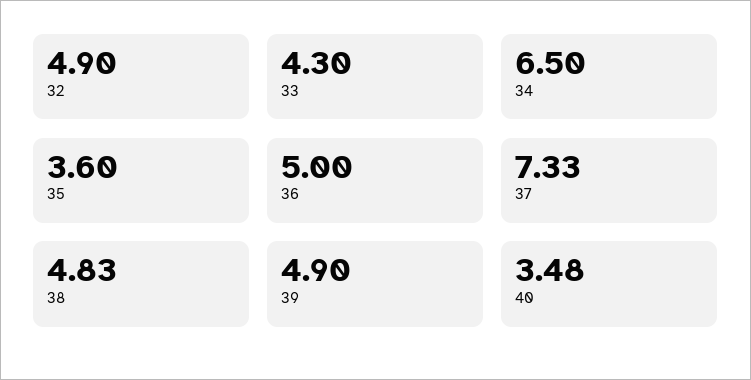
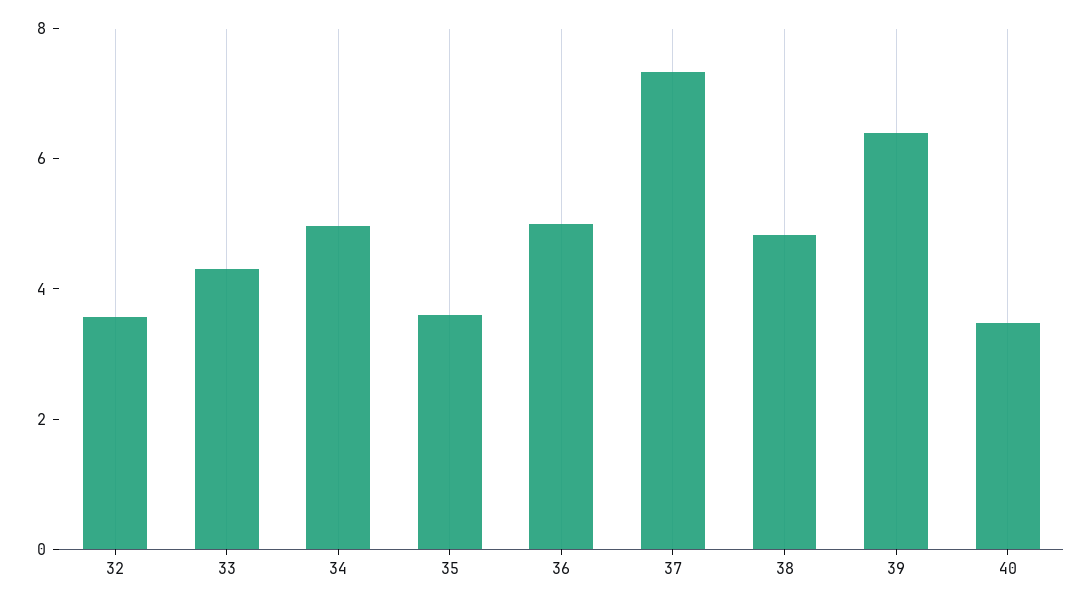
  {
-   "32": 4.9,
+   "32": 3.5,
    "33": 4.3,
-   "34": 6.5,
+   "34": 5,
    "35": 3.6,
    "36": 5,
    "37": 7.33,
    "38": 4.83,
-   "39": 4.9,
+   "39": 6.5,
    "40": 3.48
  }

